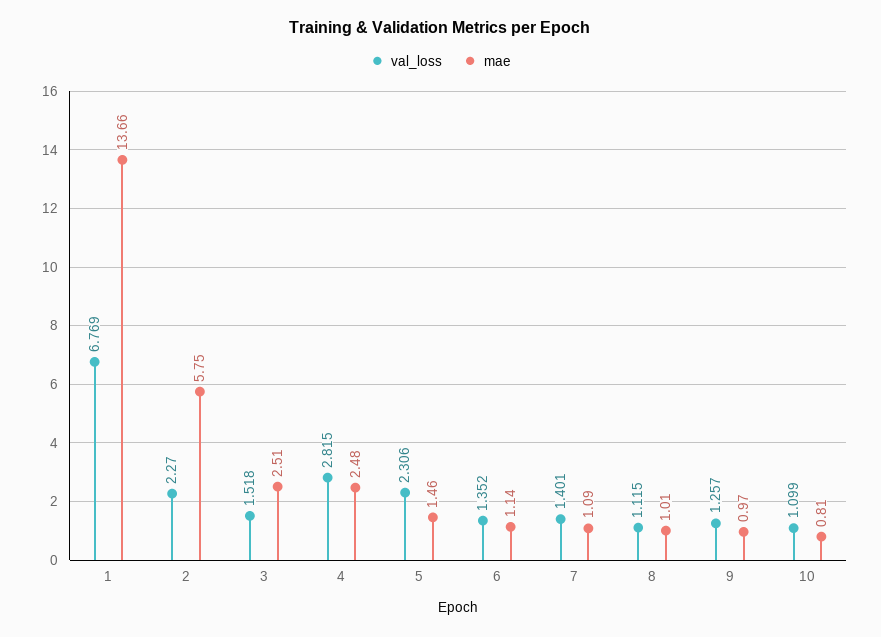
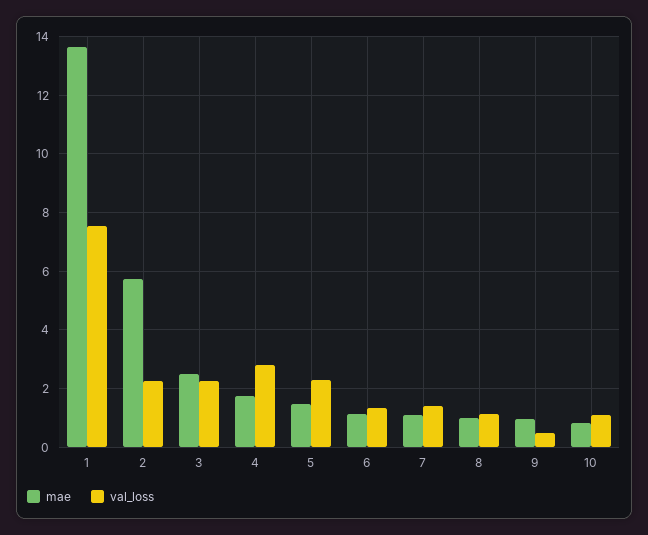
  {
    "val_loss": {
-     "1": 6.769,
+     "1": 7.5,
      "2": 2.27,
-     "3": 1.518,
+     "3": 2.25,
      "4": 2.815,
      "5": 2.306,
      "6": 1.352,
      "7": 1.401,
      "8": 1.115,
-     "9": 1.257,
+     "9": 0.5,
      "10": 1.099
    },
    "mae": {
      "1": 13.66,
      "2": 5.75,
      "3": 2.51,
-     "4": 2.48,
+     "4": 1.75,
      "5": 1.46,
      "6": 1.14,
      "7": 1.09,
      "8": 1.01,
      "9": 0.97,
      "10": 0.81
    }
  }

